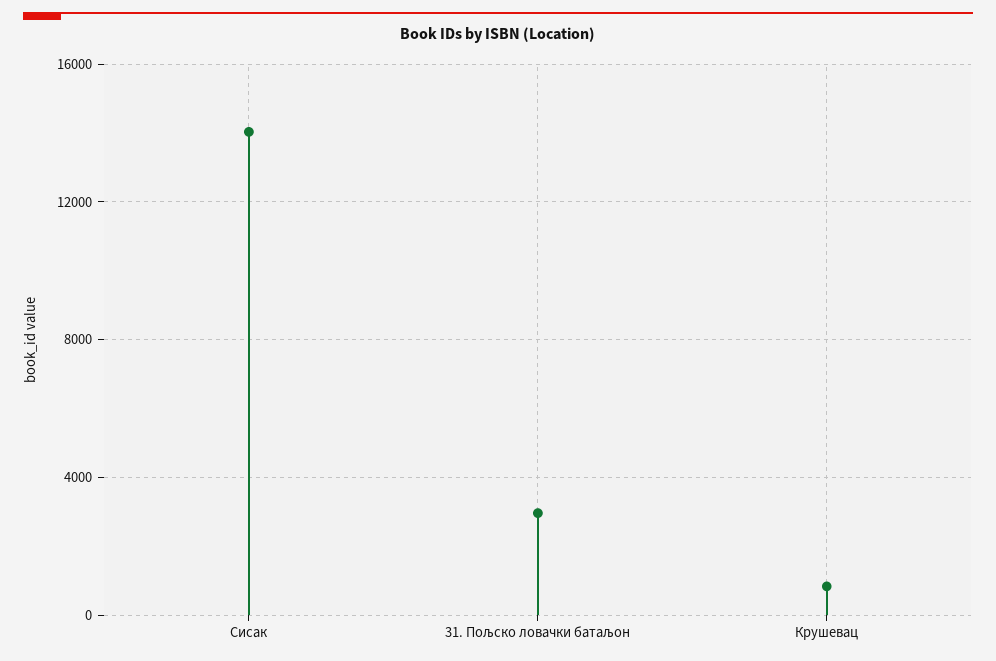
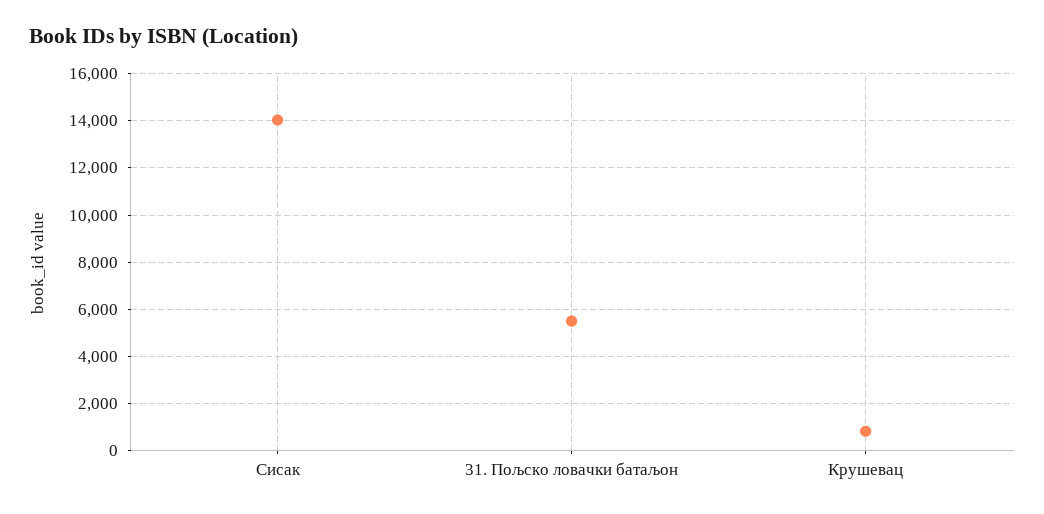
  {
    "Сисак": 14000,
-   "31. Пољско ловачки батаљон": 3000,
+   "31. Пољско ловачки батаљон": 5500,
    "Крушевац": 1000
  }

